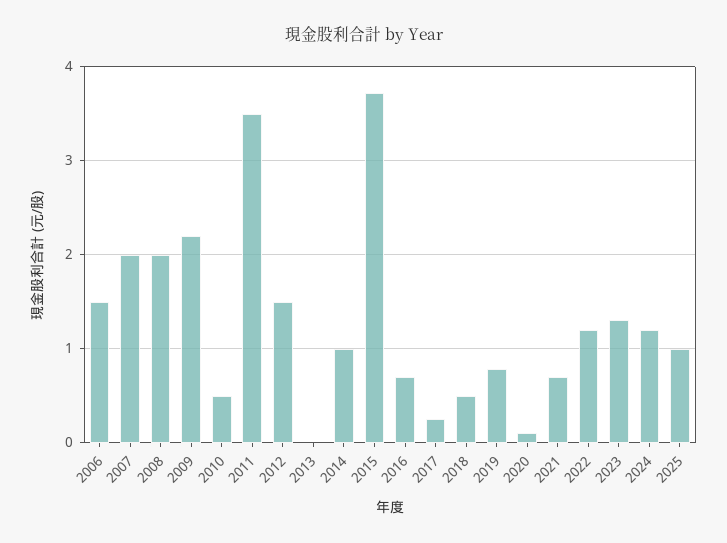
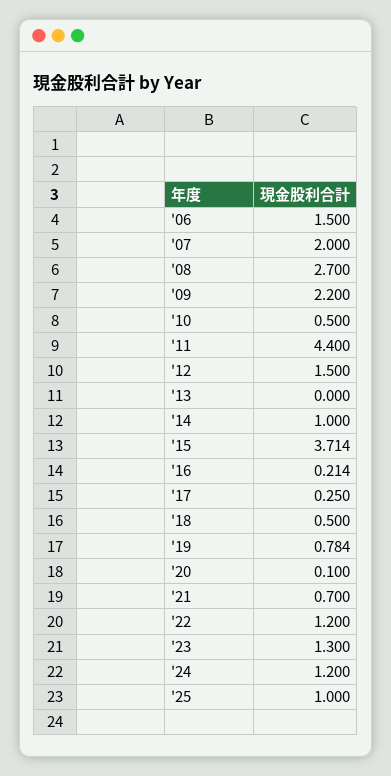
  {
    "2006": 1.5,
    "2007": 2,
-   "2008": 2,
+   "2008": 2.7,
    "2009": 2.2,
    "2010": 0.5,
-   "2011": 3.5,
+   "2011": 4.4,
    "2012": 1.5,
    "2013": 0,
    "2014": 1,
    "2015": 3.714,
-   "2016": 0.7,
+   "2016": 0.214,
    "2017": 0.25,
    "2018": 0.5,
    "2019": 0.784,
    "2020": 0.1,
    "2021": 0.7,
    "2022": 1.2,
    "2023": 1.3,
    "2024": 1.2,
    "2025": 1
  }

